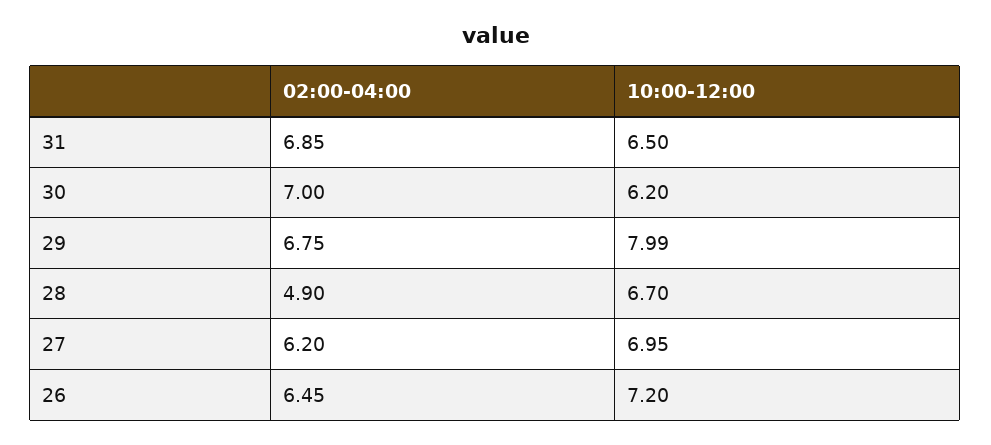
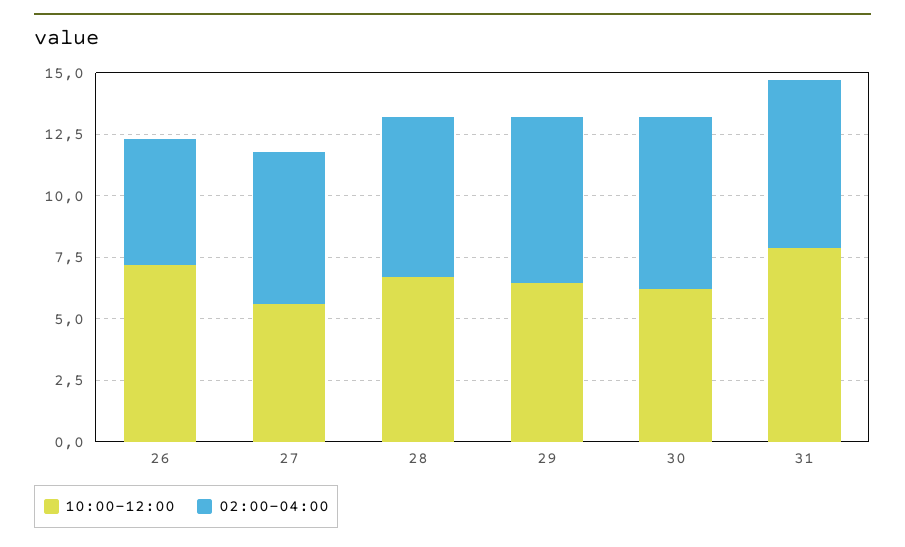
  {
    "02:00-04:00": {
      "31": 6.85,
      "30": 7,
      "29": 6.75,
-     "28": 4.9,
+     "28": 6.5,
      "27": 6.2,
-     "26": 6.45
+     "26": 5
    },
    "10:00-12:00": {
-     "31": 6.5,
+     "31": 8,
      "30": 6.2,
-     "29": 7.99,
+     "29": 6.5,
      "28": 6.7,
-     "27": 6.95,
+     "27": 5.5,
      "26": 7.2
    }
  }

